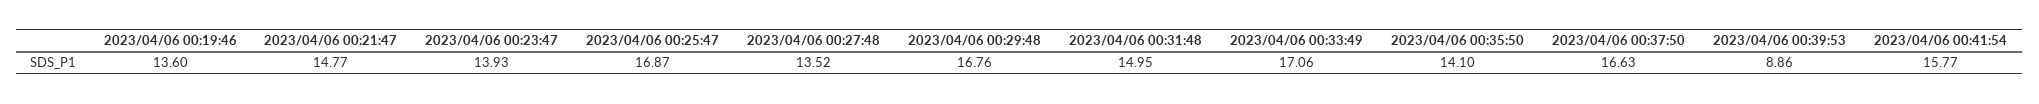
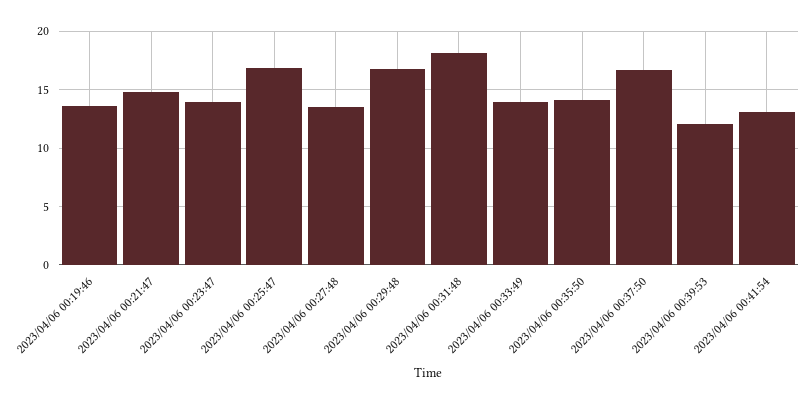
  {
    "2023/04/06 00:19:46": 13.6,
    "2023/04/06 00:21:47": 14.77,
    "2023/04/06 00:23:47": 13.93,
    "2023/04/06 00:25:47": 16.87,
    "2023/04/06 00:27:48": 13.52,
    "2023/04/06 00:29:48": 16.76,
-   "2023/04/06 00:31:48": 14.95,
+   "2023/04/06 00:31:48": 18,
-   "2023/04/06 00:33:49": 17.06,
+   "2023/04/06 00:33:49": 14,
    "2023/04/06 00:35:50": 14.1,
    "2023/04/06 00:37:50": 16.63,
-   "2023/04/06 00:39:53": 8.86,
+   "2023/04/06 00:39:53": 12,
-   "2023/04/06 00:41:54": 15.77
+   "2023/04/06 00:41:54": 13
  }

